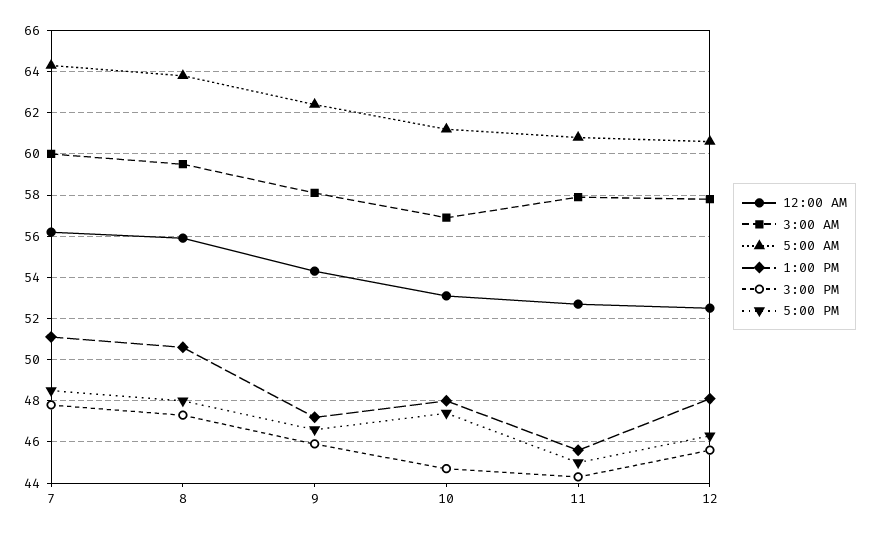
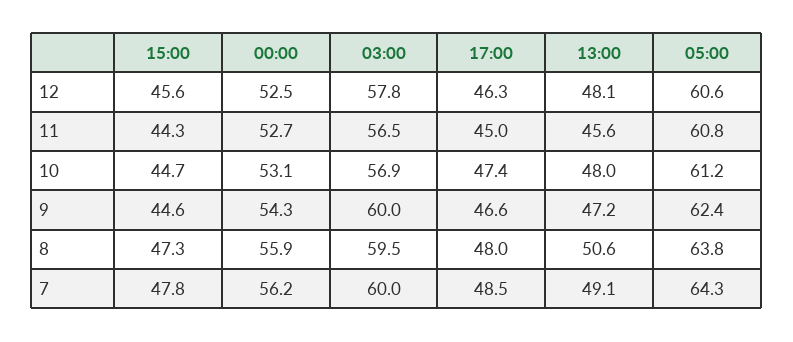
  {
    "12:00 AM": {
      "7": 56.2,
      "8": 55.9,
      "9": 54.3,
      "10": 53.1,
      "11": 52.7,
      "12": 52.5
    },
    "3:00 AM": {
      "7": 60,
      "8": 59.5,
-     "9": 58,
+     "9": 60,
      "10": 56.9,
-     "11": 58,
+     "11": 56.5,
      "12": 57.8
    },
    "5:00 AM": {
      "7": 64.3,
      "8": 63.8,
      "9": 62.4,
      "10": 61.2,
      "11": 60.8,
      "12": 60.6
    },
    "1:00 PM": {
-     "7": 51,
+     "7": 49.1,
      "8": 50.6,
      "9": 47.2,
      "10": 48,
      "11": 45.6,
      "12": 48.1
    },
    "3:00 PM": {
      "7": 47.8,
      "8": 47.3,
-     "9": 46,
+     "9": 44.6,
      "10": 44.7,
      "11": 44.3,
      "12": 45.6
    },
    "5:00 PM": {
      "7": 48.5,
      "8": 48,
      "9": 46.6,
      "10": 47.4,
      "11": 45,
      "12": 46.3
    }
  }

